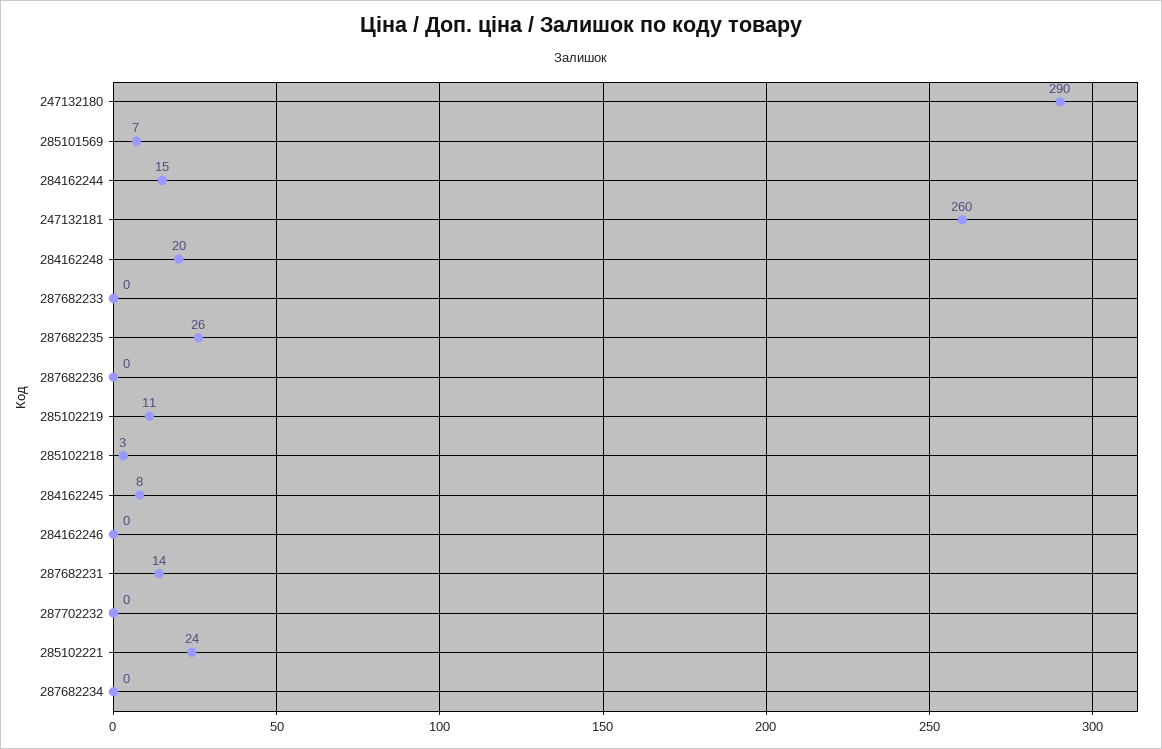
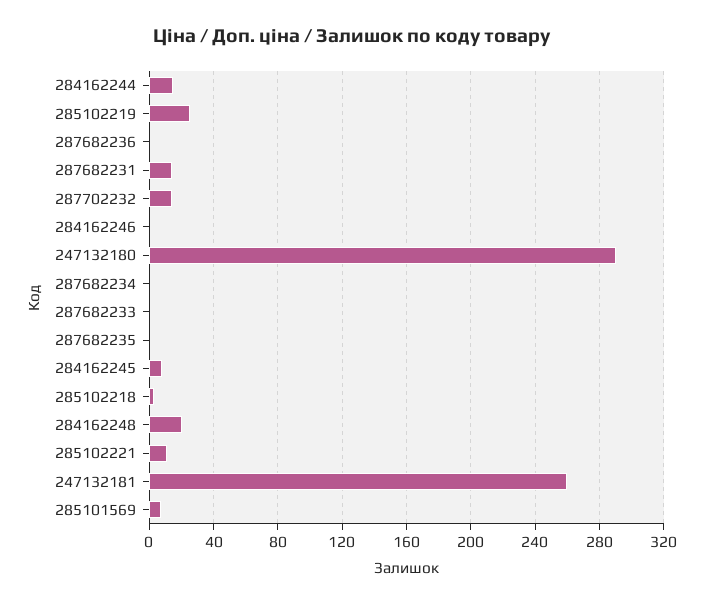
  {
    "247132180": 290,
    "285101569": 7,
    "284162244": 15,
    "247132181": 260,
    "284162248": 20,
    "287682233": 0,
-   "287682235": 26,
+   "287682235": 0,
    "287682236": 0,
-   "285102219": 11,
+   "285102219": 25,
    "285102218": 3,
    "284162245": 8,
    "284162246": 0,
    "287682231": 14,
-   "287702232": 0,
+   "287702232": 15,
-   "285102221": 24,
+   "285102221": 10,
    "287682234": 0
  }

